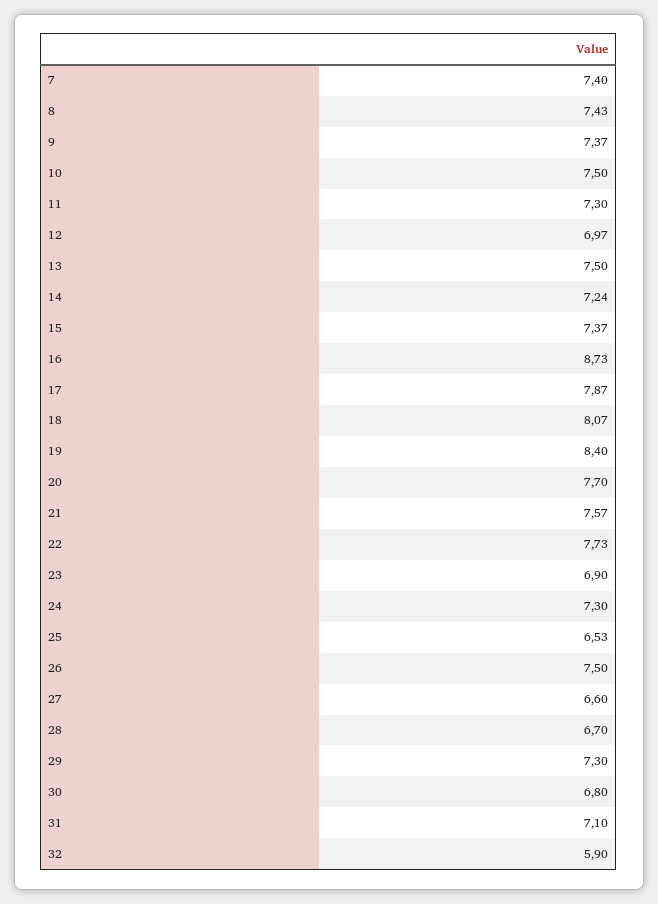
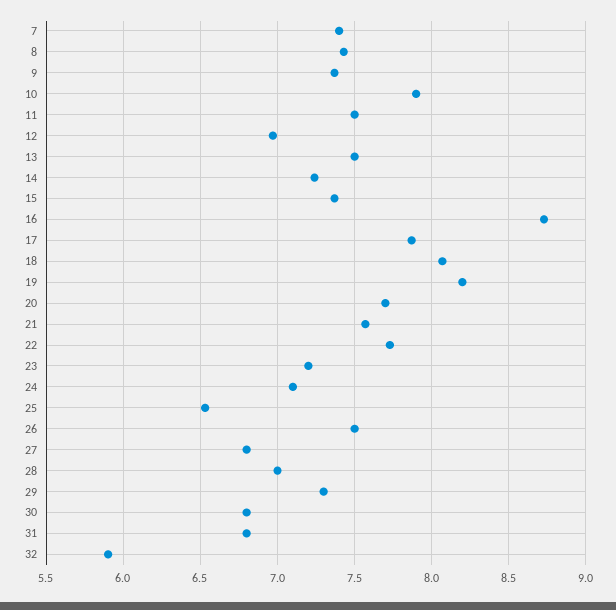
  {
    "7": 7.4,
    "8": 7.43,
    "9": 7.37,
-   "10": 7.5,
+   "10": 7.9,
-   "11": 7.3,
+   "11": 7.5,
    "12": 6.97,
    "13": 7.5,
    "14": 7.24,
    "15": 7.37,
    "16": 8.73,
    "17": 7.87,
    "18": 8.07,
-   "19": 8.4,
+   "19": 8.2,
    "20": 7.7,
    "21": 7.57,
    "22": 7.73,
-   "23": 6.9,
+   "23": 7.2,
-   "24": 7.3,
+   "24": 7.1,
    "25": 6.53,
    "26": 7.5,
-   "27": 6.6,
+   "27": 6.8,
-   "28": 6.7,
+   "28": 7,
    "29": 7.3,
    "30": 6.8,
-   "31": 7.1,
+   "31": 6.8,
    "32": 5.9
  }

